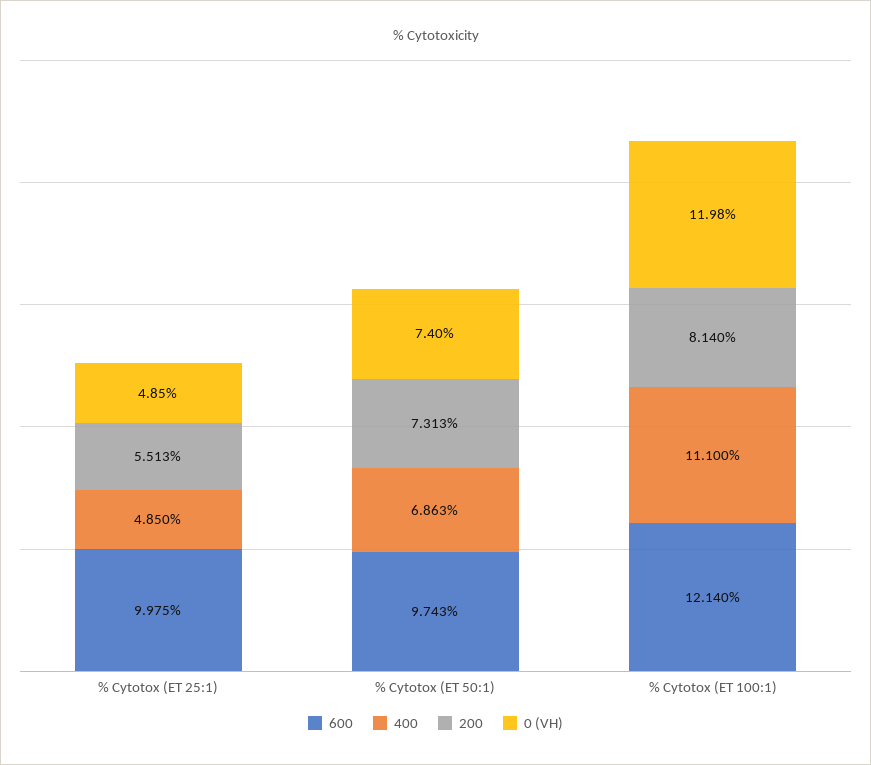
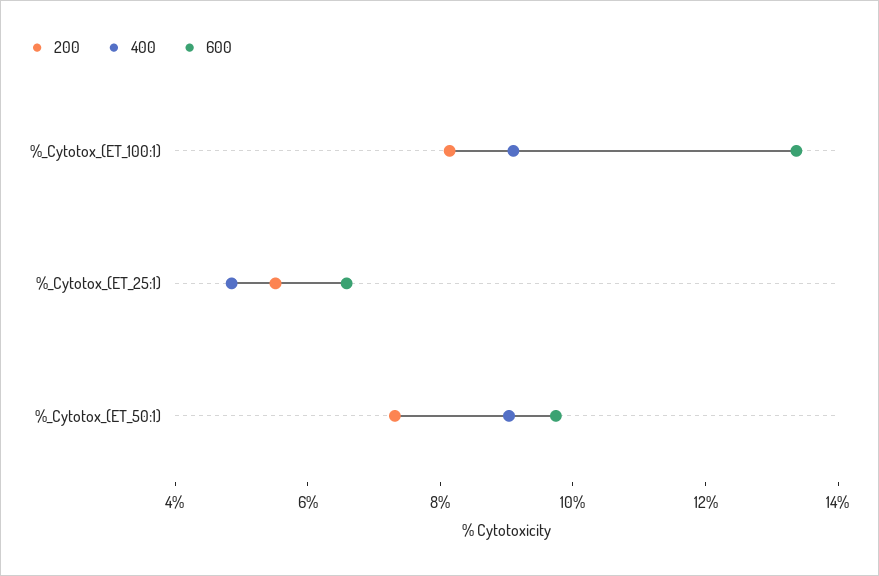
  {
    "600": {
-     "% Cytotox (ET 25:1)": 9.975,
+     "% Cytotox (ET 25:1)": 6.5,
      "% Cytotox (ET 50:1)": 9.743,
-     "% Cytotox (ET 100:1)": 12.14
+     "% Cytotox (ET 100:1)": 13.5
    },
    "400": {
      "% Cytotox (ET 25:1)": 4.85,
-     "% Cytotox (ET 50:1)": 6.863,
+     "% Cytotox (ET 50:1)": 9,
-     "% Cytotox (ET 100:1)": 11.1
+     "% Cytotox (ET 100:1)": 9
    },
    "200": {
      "% Cytotox (ET 25:1)": 5.513,
      "% Cytotox (ET 50:1)": 7.313,
      "% Cytotox (ET 100:1)": 8.14
-   },
+   }
-   "0 (VH)": {
-     "% Cytotox (ET 25:1)": 4.85,
-     "% Cytotox (ET 50:1)": 7.4,
-     "% Cytotox (ET 100:1)": 11.98
-   }
  }

